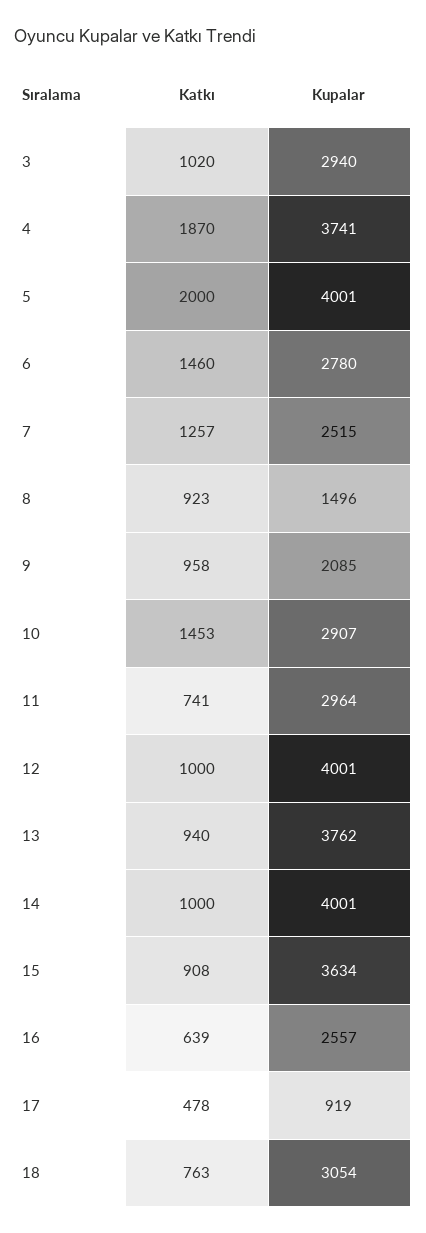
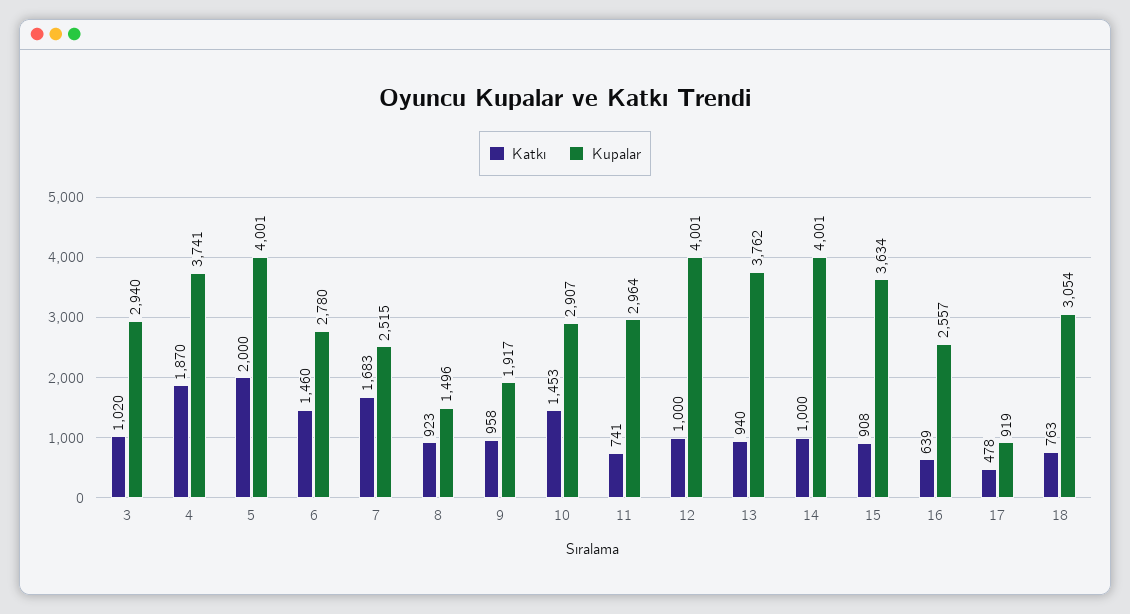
  {
    "Katkı": {
      "3": 1020,
      "4": 1870,
      "5": 2000,
      "6": 1460,
-     "7": 1257,
+     "7": 1683,
      "8": 923,
      "9": 958,
      "10": 1453,
      "11": 741,
      "12": 1000,
      "13": 940,
      "14": 1000,
      "15": 908,
      "16": 639,
      "17": 478,
      "18": 763
    },
    "Kupalar": {
      "3": 2940,
      "4": 3741,
      "5": 4001,
      "6": 2780,
      "7": 2515,
      "8": 1496,
-     "9": 2085,
+     "9": 1917,
      "10": 2907,
      "11": 2964,
      "12": 4001,
      "13": 3762,
      "14": 4001,
      "15": 3634,
      "16": 2557,
      "17": 919,
      "18": 3054
    }
  }

